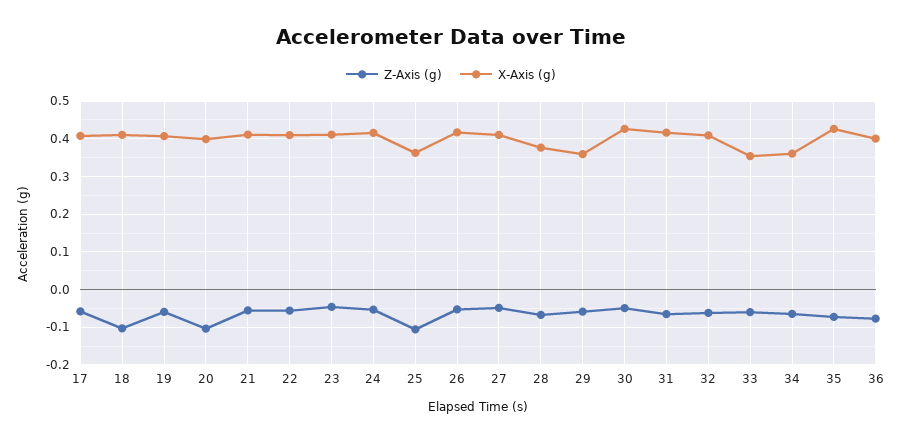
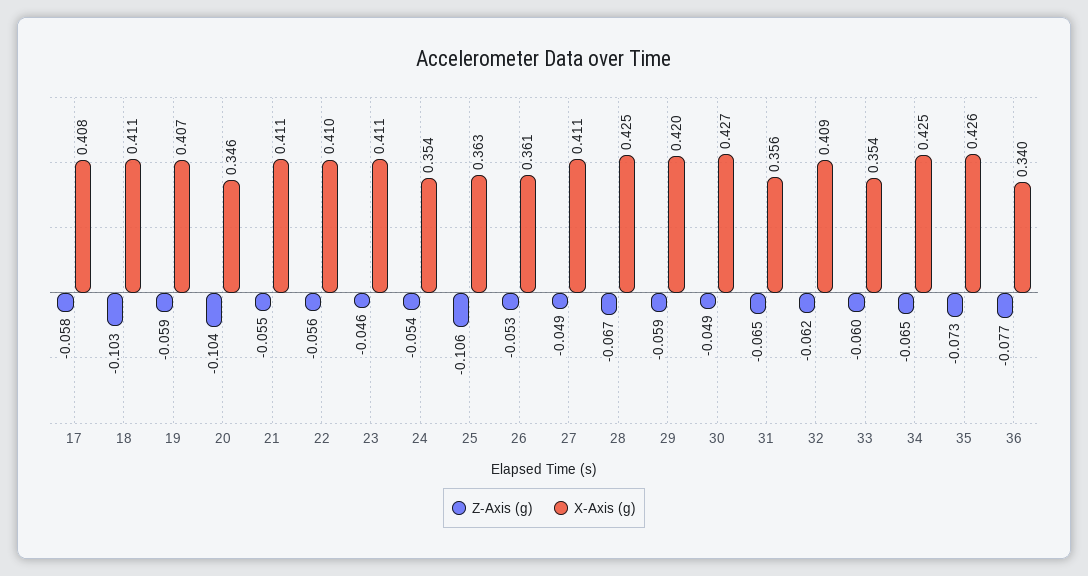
  {
    "Z-Axis (g)": {
      "17": -0.058,
      "18": -0.103,
      "19": -0.059,
      "20": -0.104,
      "21": -0.055,
      "22": -0.056,
      "23": -0.046,
      "24": -0.054,
      "25": -0.106,
      "26": -0.053,
      "27": -0.049,
      "28": -0.067,
      "29": -0.059,
      "30": -0.049,
      "31": -0.065,
      "32": -0.062,
      "33": -0.06,
      "34": -0.065,
      "35": -0.073,
      "36": -0.077
    },
    "X-Axis (g)": {
      "17": 0.408,
      "18": 0.411,
      "19": 0.407,
-     "20": 0.4,
+     "20": 0.346,
      "21": 0.411,
      "22": 0.41,
      "23": 0.411,
-     "24": 0.42,
+     "24": 0.354,
      "25": 0.363,
-     "26": 0.42,
+     "26": 0.361,
      "27": 0.411,
-     "28": 0.38,
+     "28": 0.425,
-     "29": 0.36,
+     "29": 0.42,
      "30": 0.427,
-     "31": 0.42,
+     "31": 0.356,
      "32": 0.409,
      "33": 0.354,
-     "34": 0.36,
+     "34": 0.425,
      "35": 0.426,
-     "36": 0.4
+     "36": 0.34
    }
  }

